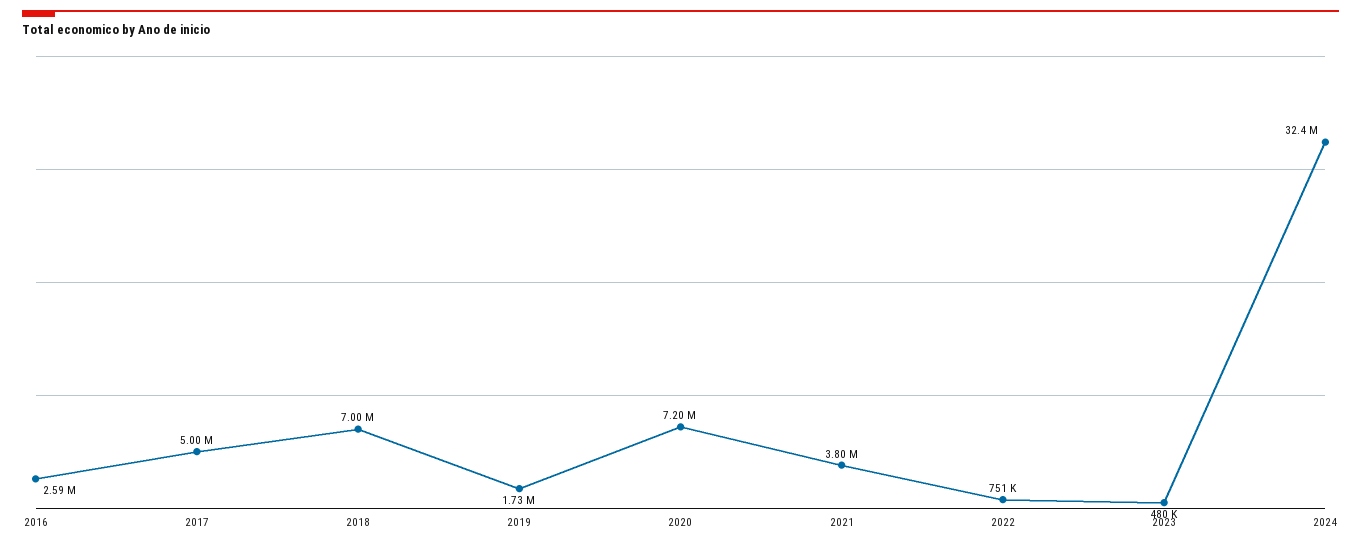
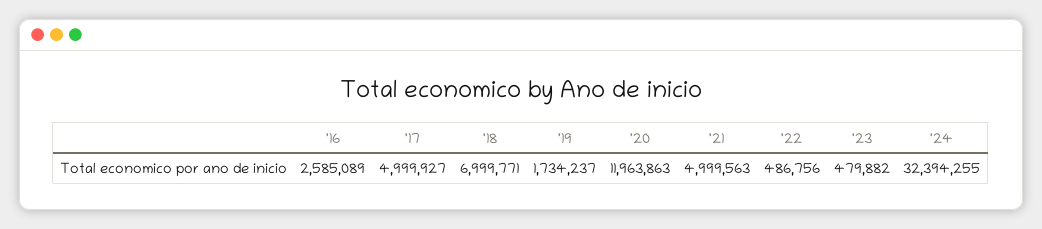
  {
    "2016": 2585089,
    "2017": 4999927,
    "2018": 6999771,
    "2019": 1734237,
-   "2020": 7200000,
+   "2020": 11963863,
-   "2021": 3800000,
+   "2021": 4999563,
-   "2022": 751000,
+   "2022": 486756,
    "2023": 479882,
    "2024": 32394255
  }

